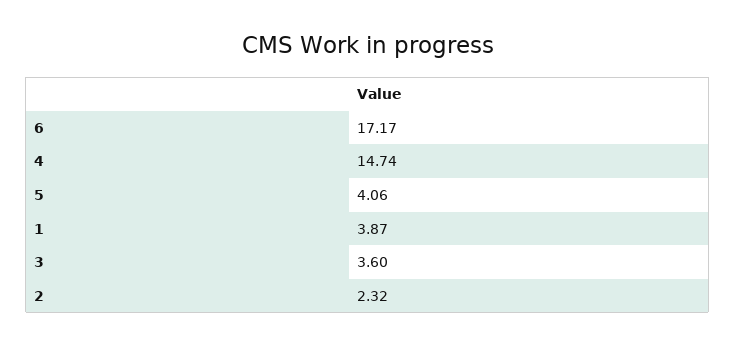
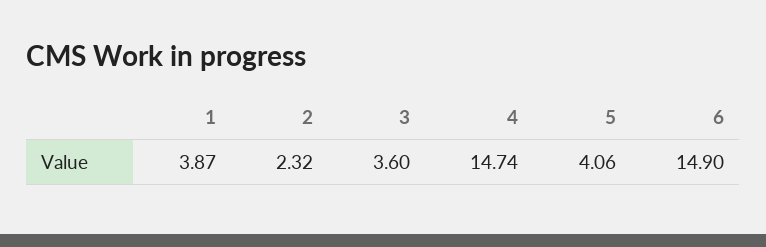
  {
-   "6": 17.17,
+   "6": 14.9,
    "4": 14.74,
    "5": 4.06,
    "1": 3.87,
    "3": 3.6,
    "2": 2.32
  }

